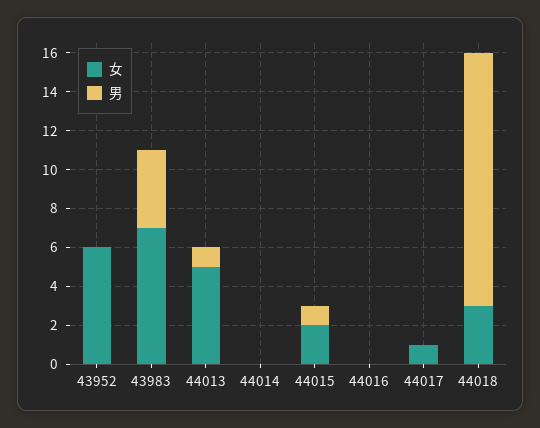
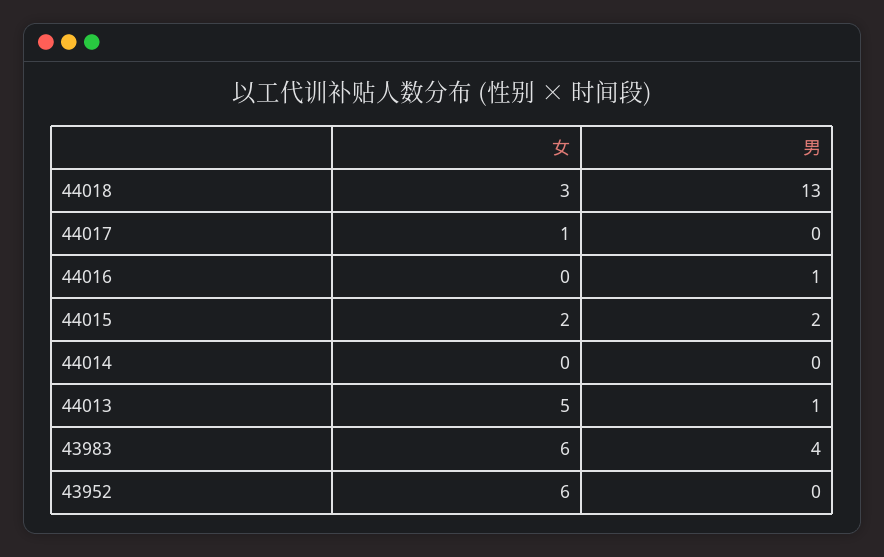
  {
    "女": {
      "43952": 6,
-     "43983": 7,
+     "43983": 6,
      "44013": 5,
      "44014": 0,
      "44015": 2,
      "44016": 0,
      "44017": 1,
      "44018": 3
    },
    "男": {
      "43952": 0,
      "43983": 4,
      "44013": 1,
      "44014": 0,
-     "44015": 1,
+     "44015": 2,
-     "44016": 0,
+     "44016": 1,
      "44017": 0,
      "44018": 13
    }
  }

